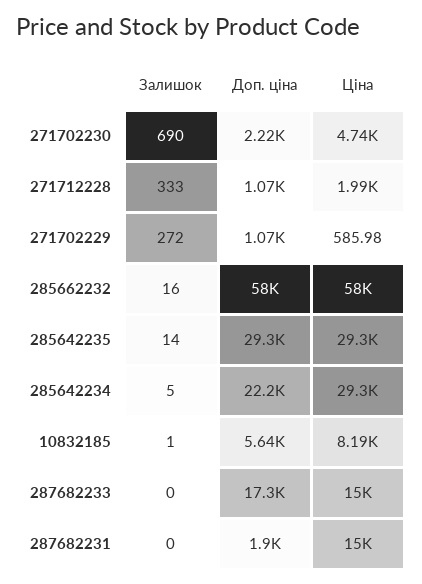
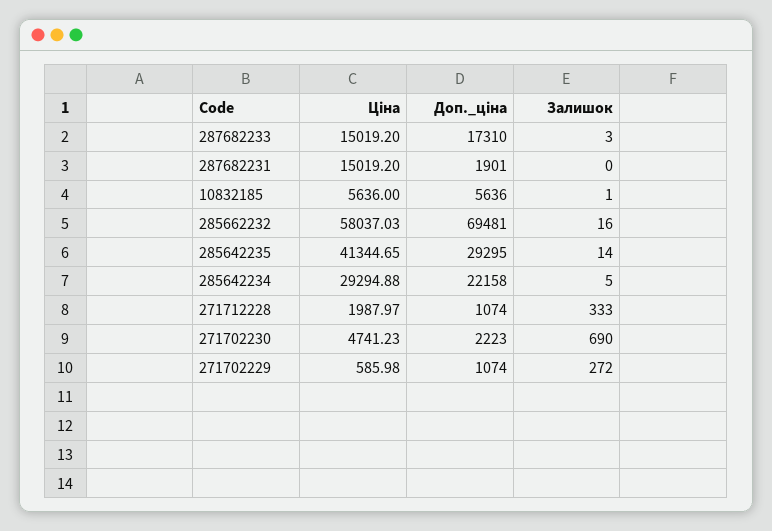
  {
    "Залишок": {
      "271702230": 690,
      "271712228": 333,
      "271702229": 272,
      "285662232": 16,
      "285642235": 14,
      "285642234": 5,
      "10832185": 1,
-     "287682233": 0,
+     "287682233": 3,
      "287682231": 0
    },
    "Доп. ціна": {
      "271702230": 2223,
      "271712228": 1074,
      "271702229": 1074,
-     "285662232": 58000,
+     "285662232": 69481,
      "285642235": 29295,
      "285642234": 22158,
      "10832185": 5636,
      "287682233": 17310,
      "287682231": 1901
    },
    "Ціна": {
      "271702230": 4741.23,
      "271712228": 1987.97,
      "271702229": 585.98,
      "285662232": 58037.03,
-     "285642235": 29300,
+     "285642235": 41344.65,
      "285642234": 29294.88,
-     "10832185": 8190,
+     "10832185": 5636,
      "287682233": 15019.2,
      "287682231": 15019.2
    }
  }

